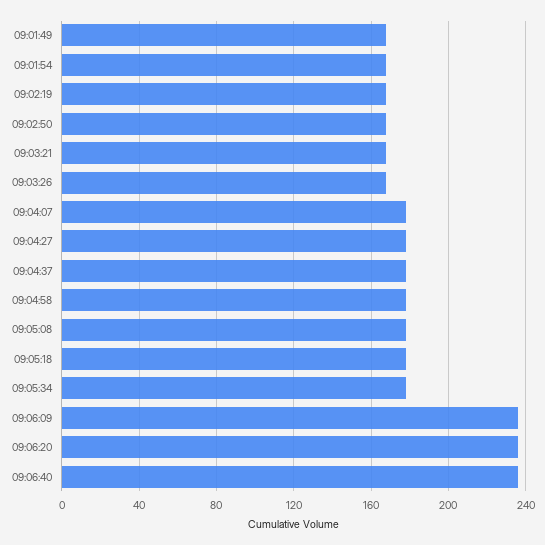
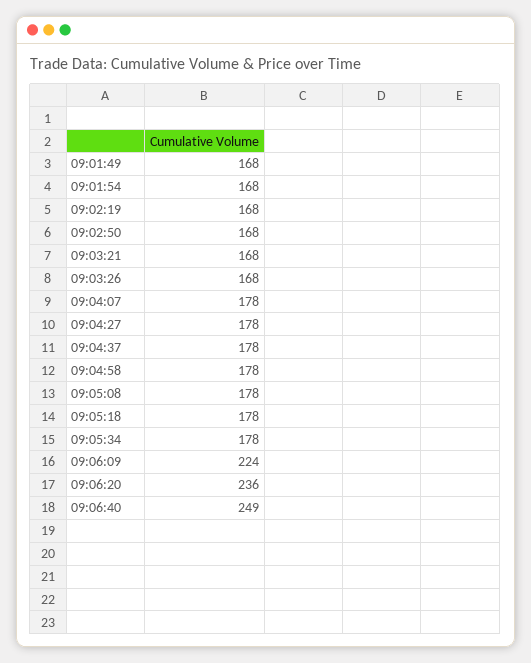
  {
    "09:01:49": 168,
    "09:01:54": 168,
    "09:02:19": 168,
    "09:02:50": 168,
    "09:03:21": 168,
    "09:03:26": 168,
    "09:04:07": 178,
    "09:04:27": 178,
    "09:04:37": 178,
    "09:04:58": 178,
    "09:05:08": 178,
    "09:05:18": 178,
    "09:05:34": 178,
-   "09:06:09": 235,
+   "09:06:09": 224,
    "09:06:20": 236,
-   "09:06:40": 235
+   "09:06:40": 249
  }

